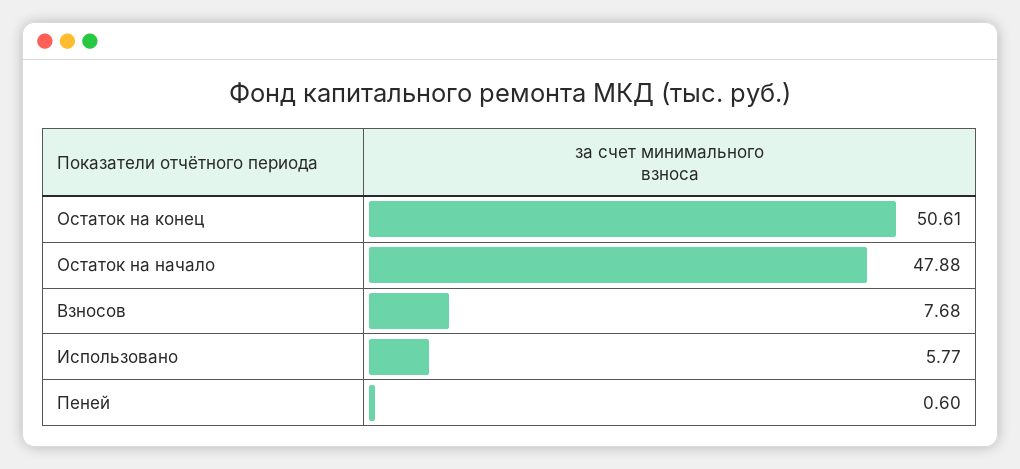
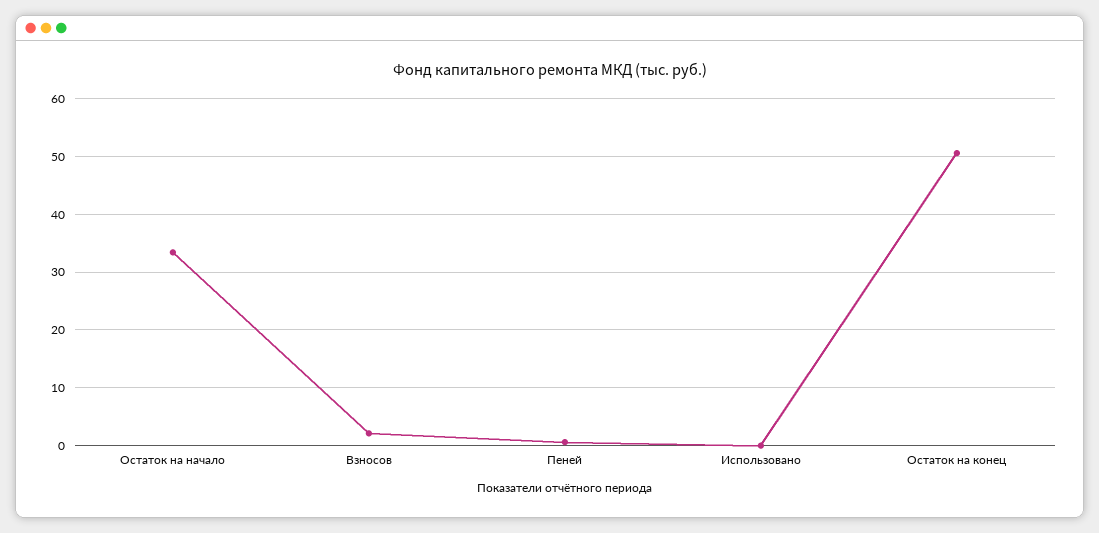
  {
    "Остаток на конец": 50.61,
-   "Остаток на начало": 47.88,
+   "Остаток на начало": 34,
-   "Взносов": 7.68,
+   "Взносов": 2,
-   "Использовано": 5.77,
+   "Использовано": 0,
    "Пеней": 0.6
  }

